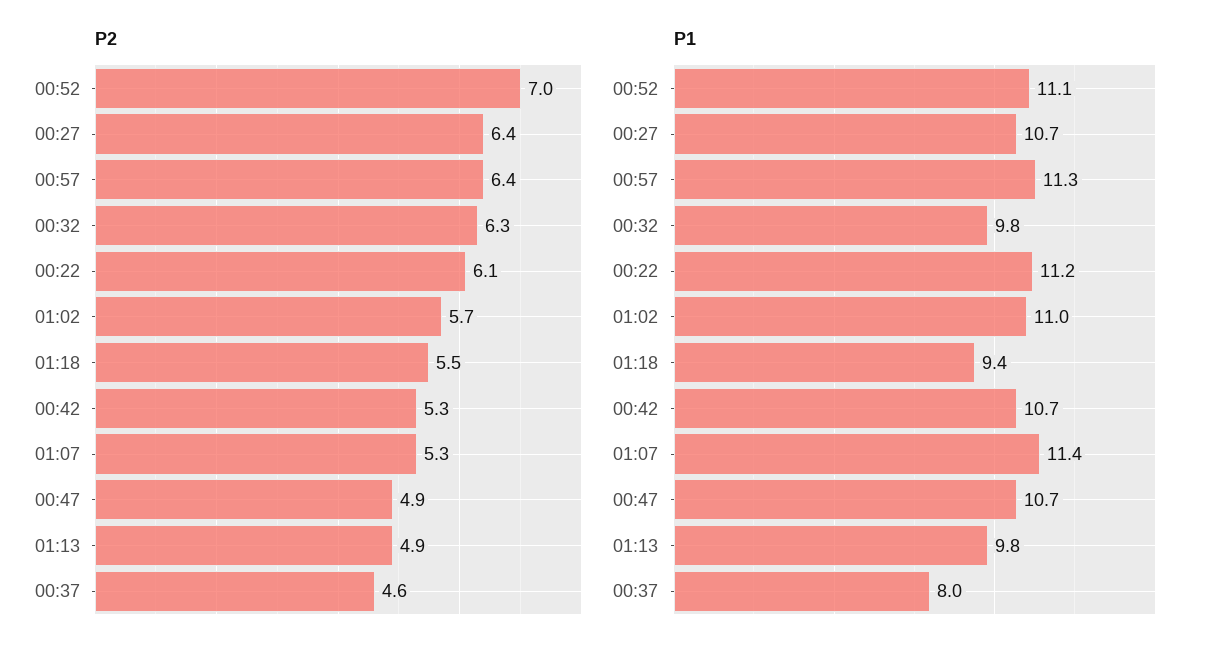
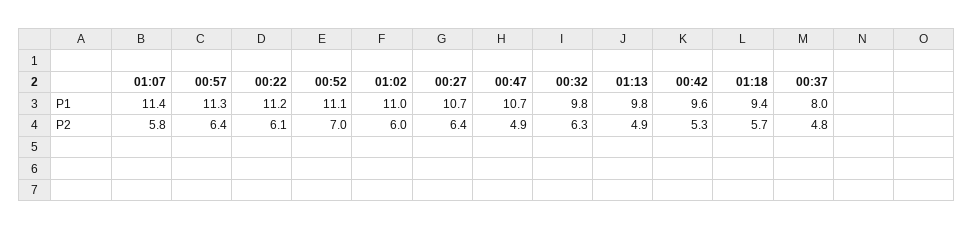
  {
    "P2": {
      "00:52": 7,
      "00:27": 6.4,
      "00:57": 6.4,
      "00:32": 6.3,
      "00:22": 6.1,
-     "01:02": 5.7,
+     "01:02": 6,
-     "01:18": 5.5,
+     "01:18": 5.7,
      "00:42": 5.3,
-     "01:07": 5.3,
+     "01:07": 5.8,
      "00:47": 4.9,
      "01:13": 4.9,
-     "00:37": 4.6
+     "00:37": 4.8
    },
    "P1": {
      "00:52": 11.1,
      "00:27": 10.7,
      "00:57": 11.3,
      "00:32": 9.8,
      "00:22": 11.2,
      "01:02": 11,
      "01:18": 9.4,
-     "00:42": 10.7,
+     "00:42": 9.6,
      "01:07": 11.4,
      "00:47": 10.7,
      "01:13": 9.8,
      "00:37": 8
    }
  }

